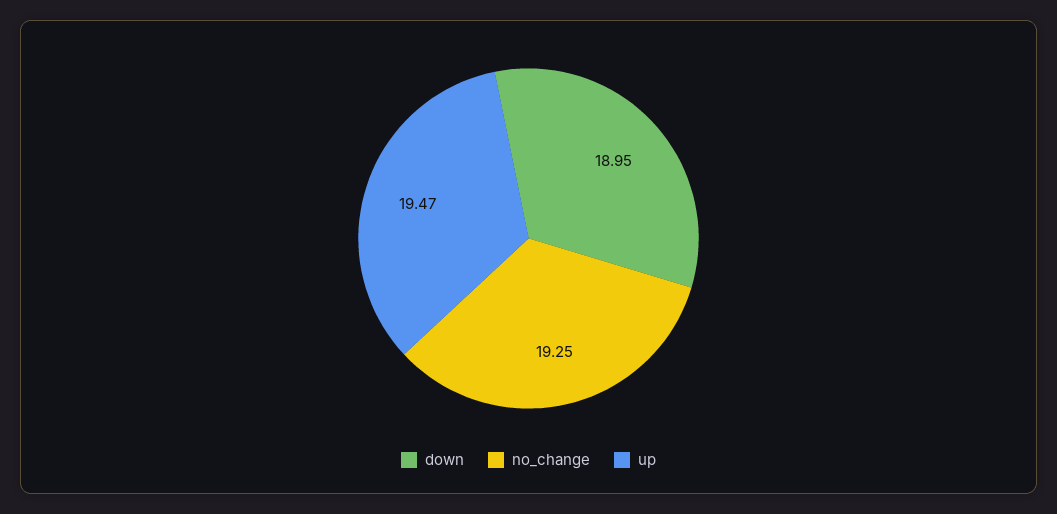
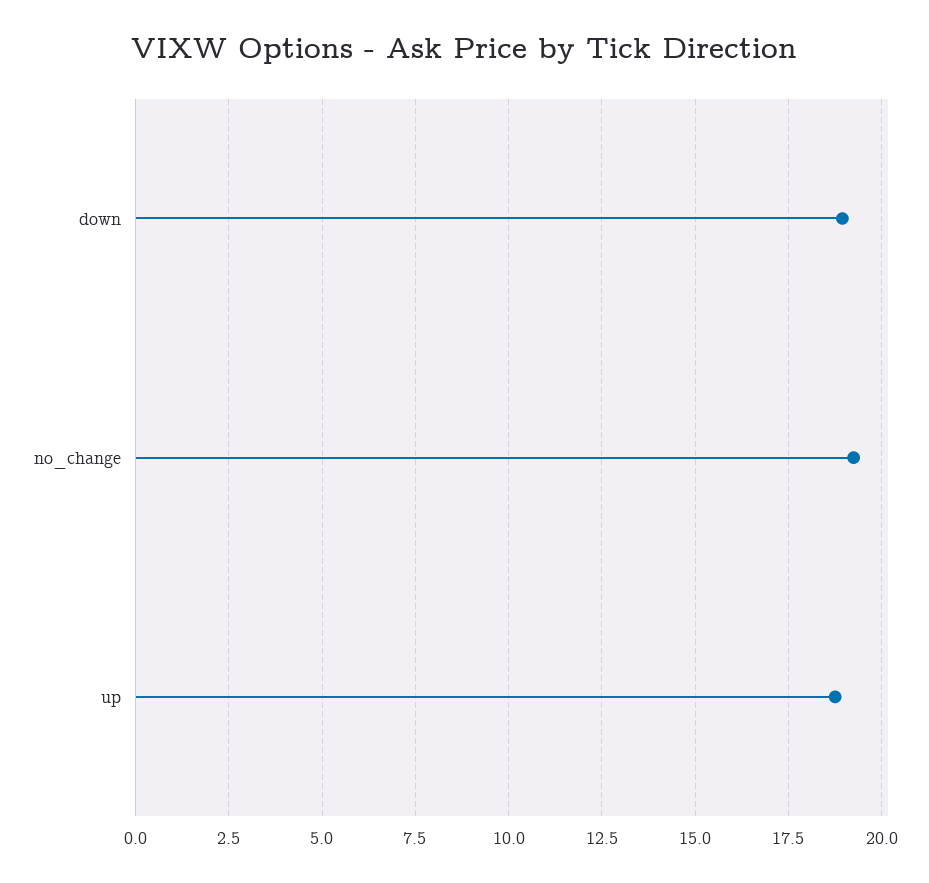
  {
    "down": 18.95,
    "no_change": 19.25,
-   "up": 19.47
+   "up": 18.75
  }

